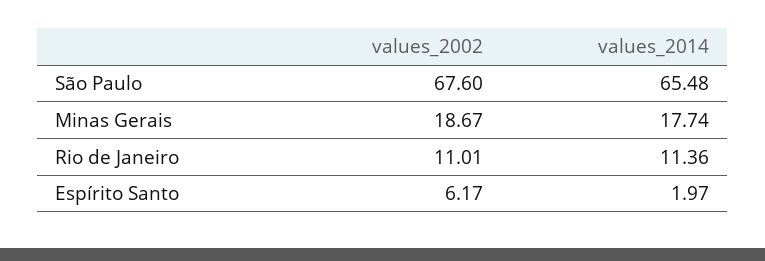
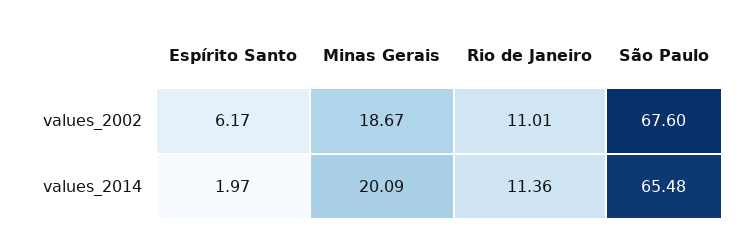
  {
    "values_2002": {
      "São Paulo": 67.6,
      "Minas Gerais": 18.67,
      "Rio de Janeiro": 11.01,
      "Espírito Santo": 6.17
    },
    "values_2014": {
      "São Paulo": 65.48,
-     "Minas Gerais": 17.74,
+     "Minas Gerais": 20.09,
      "Rio de Janeiro": 11.36,
      "Espírito Santo": 1.97
    }
  }

